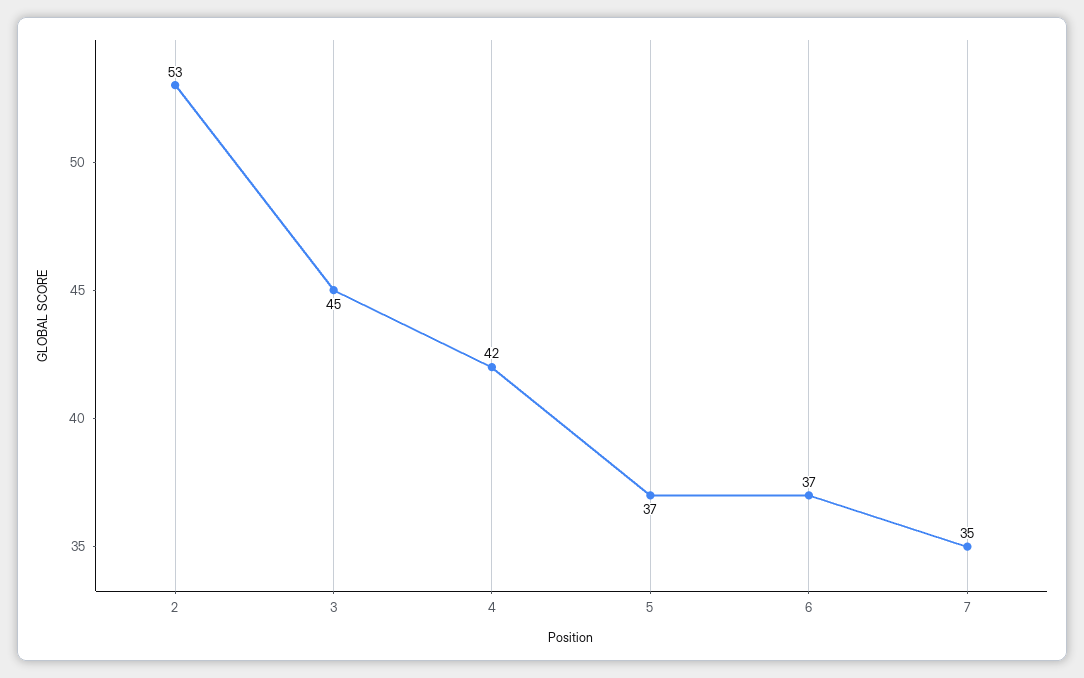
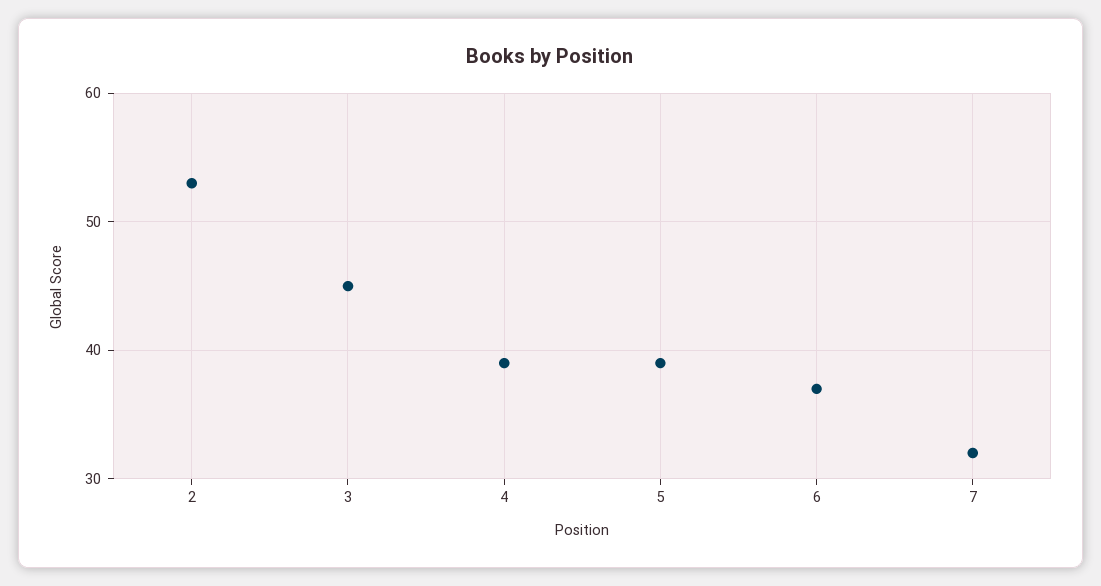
  {
    "2": 53,
    "3": 45,
-   "4": 42,
+   "4": 39,
-   "5": 37,
+   "5": 39,
    "6": 37,
-   "7": 35
+   "7": 32
  }

